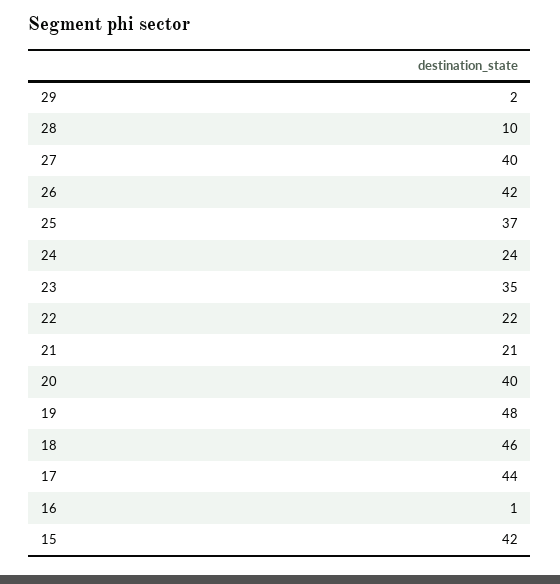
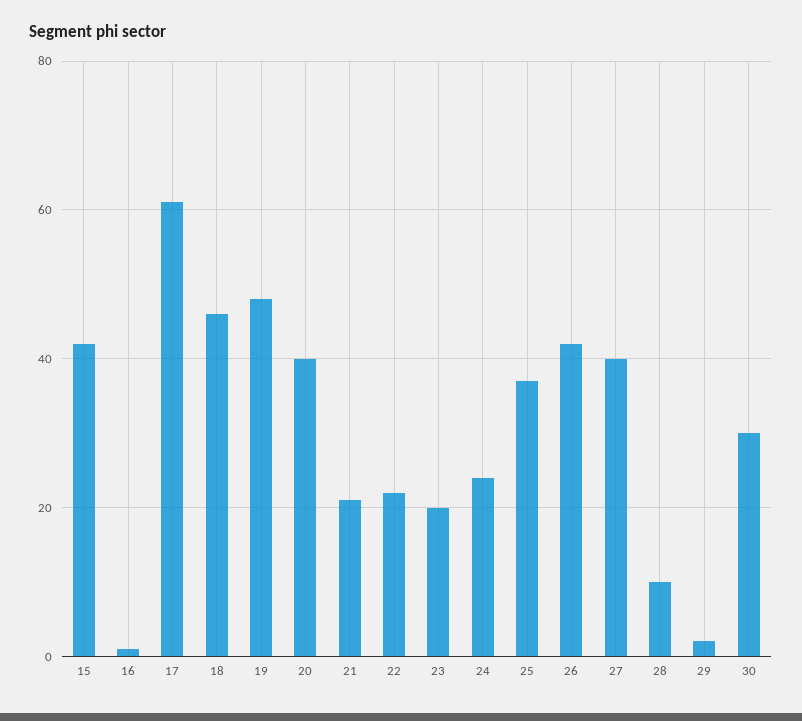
  {
    "29": 2,
    "28": 10,
    "27": 40,
    "26": 42,
    "25": 37,
    "24": 24,
-   "23": 35,
+   "23": 20,
    "22": 22,
    "21": 21,
    "20": 40,
    "19": 48,
    "18": 46,
-   "17": 44,
+   "17": 60,
    "16": 1,
-   "15": 42
+   "15": 42,
+   "30": 30
  }

